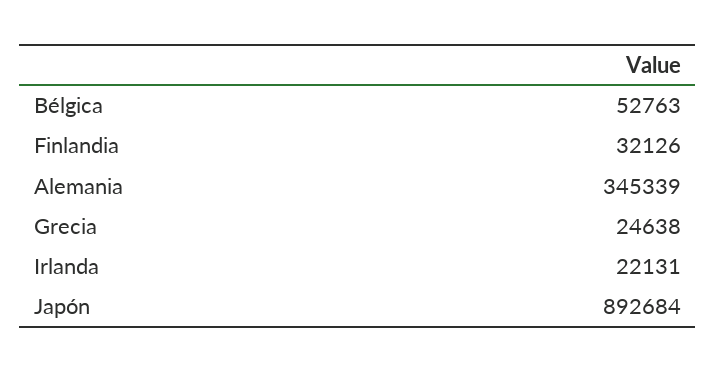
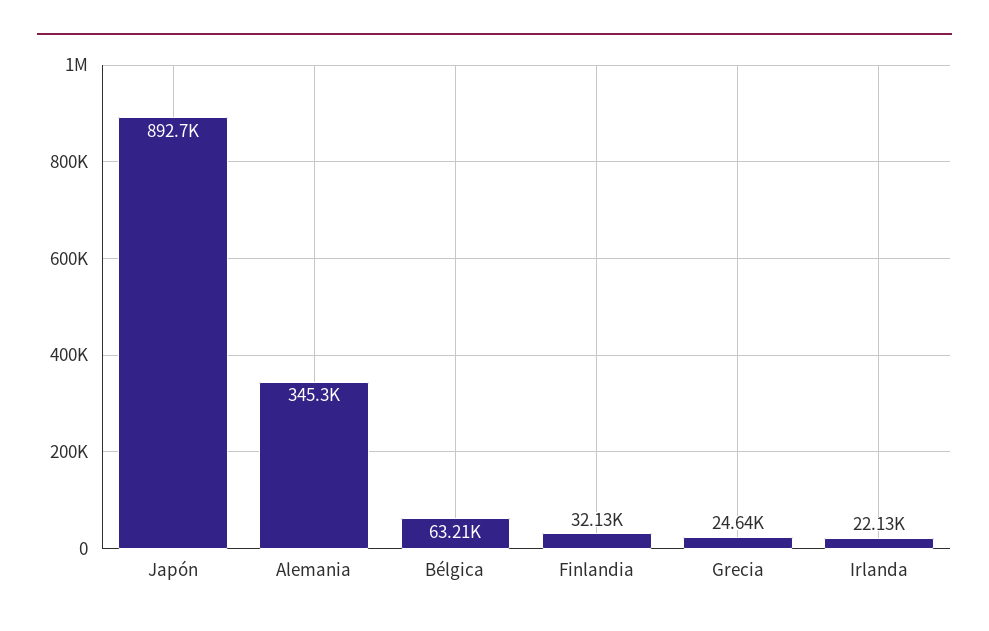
  {
-   "Bélgica": 52763,
+   "Bélgica": 63210,
    "Finlandia": 32126,
    "Alemania": 345339,
    "Grecia": 24638,
    "Irlanda": 22131,
    "Japón": 892684
  }

